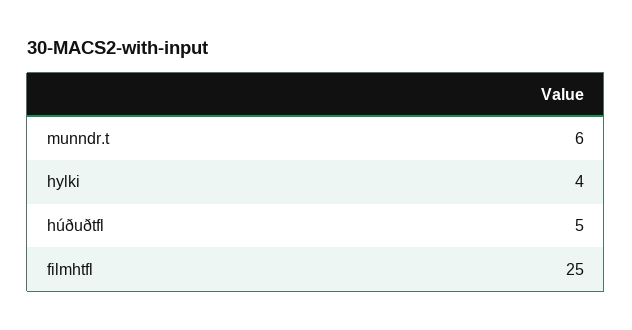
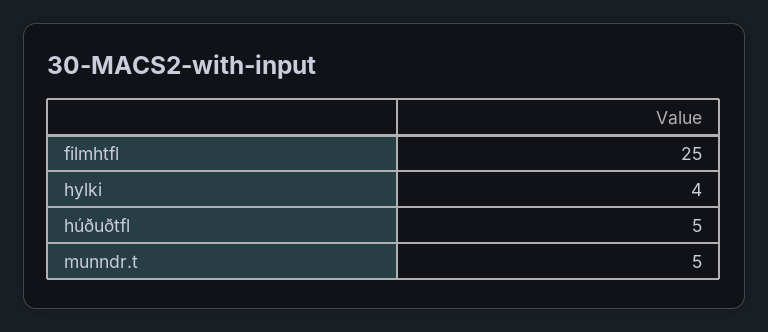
  {
-   "munndr.t": 6,
+   "munndr.t": 5,
    "hylki": 4,
    "húðuðtfl": 5,
    "filmhtfl": 25
  }

